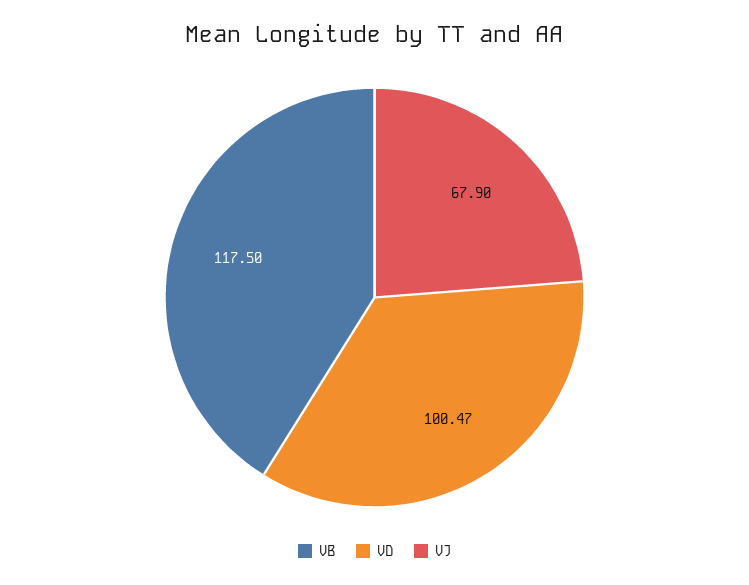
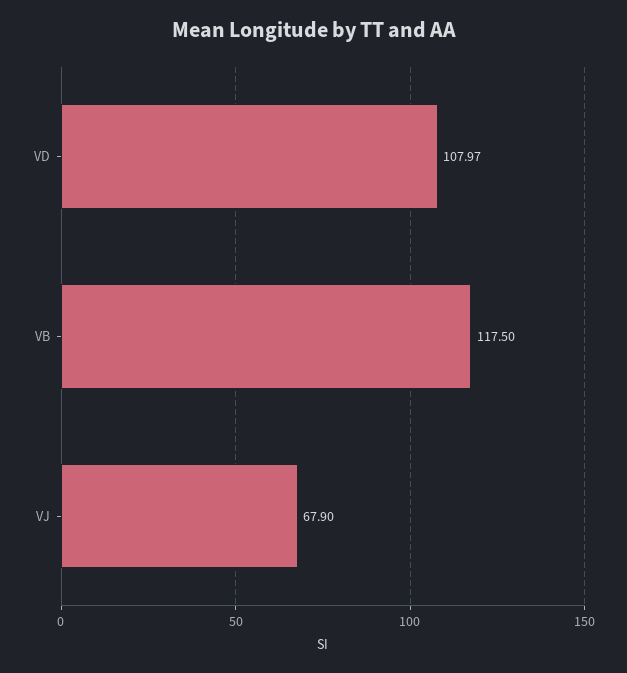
  {
    "VB": 117.5,
-   "VD": 100.47,
+   "VD": 107.97,
    "VJ": 67.9
  }

